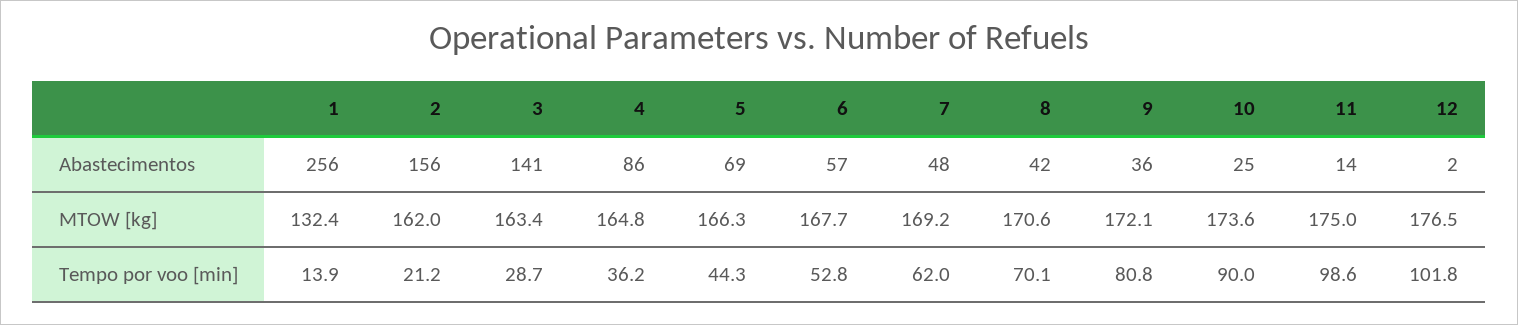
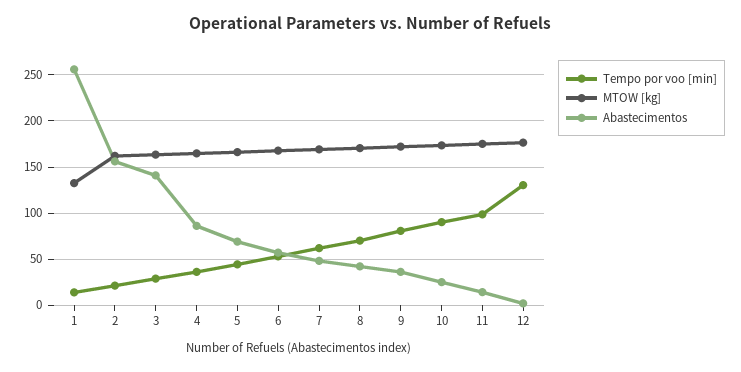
  {
    "Abastecimentos": {
      "1": 256,
      "2": 156,
      "3": 141,
      "4": 86,
      "5": 69,
      "6": 57,
      "7": 48,
      "8": 42,
      "9": 36,
      "10": 25,
      "11": 14,
      "12": 2
    },
    "MTOW [kg]": {
      "1": 132.4,
      "2": 162,
      "3": 163.4,
      "4": 164.8,
      "5": 166.3,
      "6": 167.7,
      "7": 169.2,
      "8": 170.6,
      "9": 172.1,
      "10": 173.6,
      "11": 175,
      "12": 176.5
    },
    "Tempo por voo [min]": {
      "1": 13.9,
      "2": 21.2,
      "3": 28.7,
      "4": 36.2,
      "5": 44.3,
      "6": 52.8,
      "7": 62,
      "8": 70.1,
      "9": 80.8,
      "10": 90,
      "11": 98.6,
-     "12": 101.8
+     "12": 130
    }
  }

